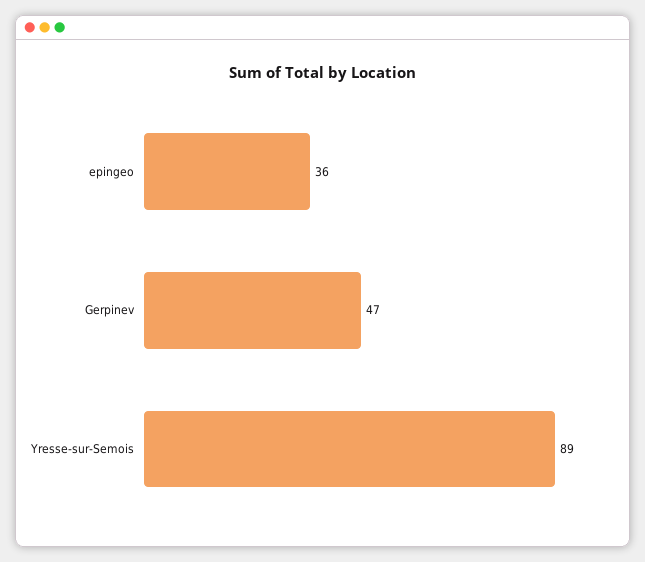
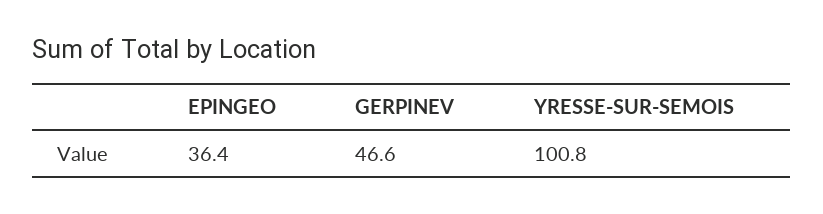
  {
    "epingeo": 36.4,
    "Gerpinev": 46.6,
-   "Yresse-sur-Semois": 89
+   "Yresse-sur-Semois": 100.8
  }

